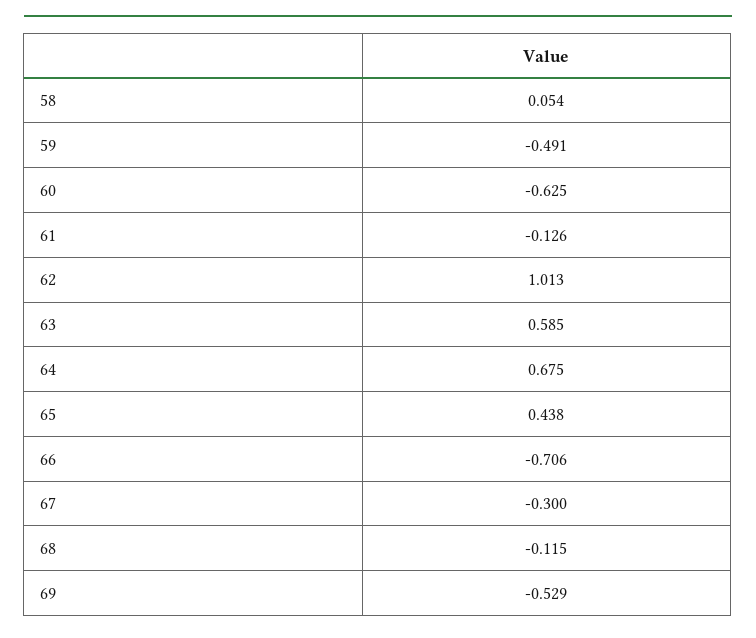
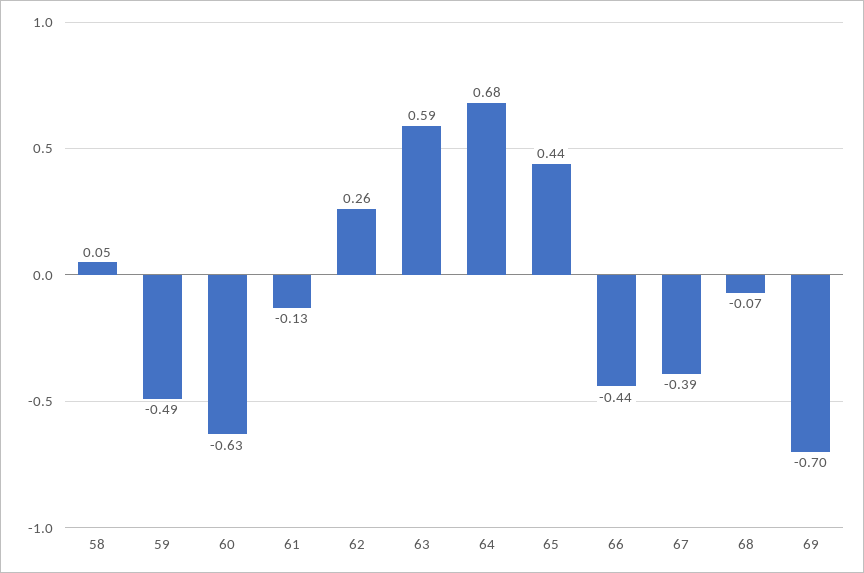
  {
    "58": 0.054,
    "59": -0.491,
    "60": -0.625,
    "61": -0.126,
-   "62": 1.013,
+   "62": 0.26,
    "63": 0.585,
    "64": 0.675,
    "65": 0.438,
-   "66": -0.706,
+   "66": -0.44,
-   "67": -0.3,
+   "67": -0.39,
-   "68": -0.115,
+   "68": -0.07,
-   "69": -0.529
+   "69": -0.7
  }

